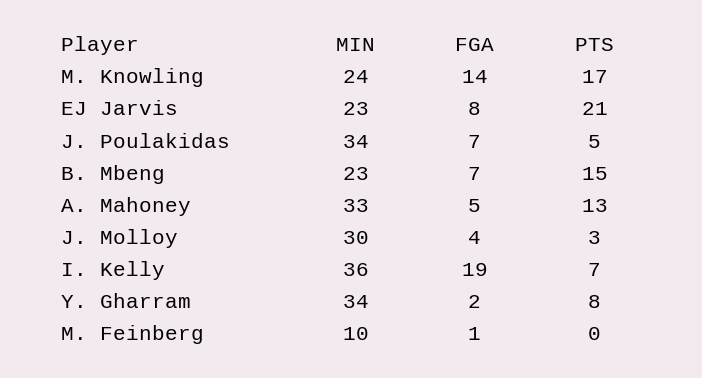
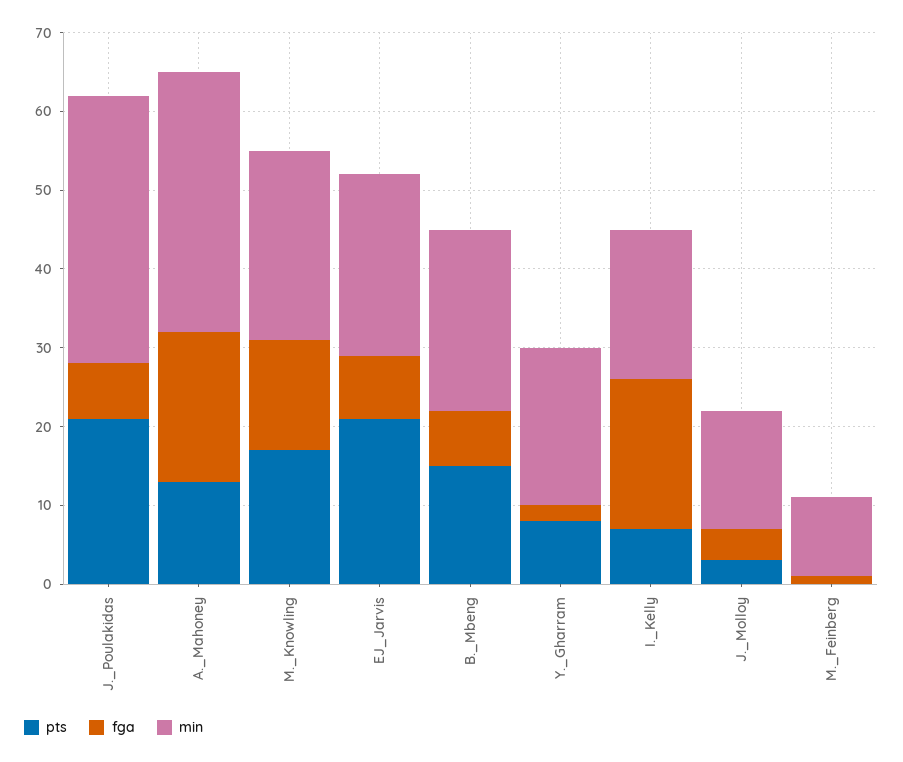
  {
    "MIN": {
      "M. Knowling": 24,
      "EJ Jarvis": 23,
      "J. Poulakidas": 34,
      "B. Mbeng": 23,
      "A. Mahoney": 33,
-     "J. Molloy": 30,
+     "J. Molloy": 15,
-     "I. Kelly": 36,
+     "I. Kelly": 20,
-     "Y. Gharram": 34,
+     "Y. Gharram": 20,
      "M. Feinberg": 10
    },
    "FGA": {
      "M. Knowling": 14,
      "EJ Jarvis": 8,
      "J. Poulakidas": 7,
      "B. Mbeng": 7,
-     "A. Mahoney": 5,
+     "A. Mahoney": 20,
      "J. Molloy": 4,
      "I. Kelly": 19,
      "Y. Gharram": 2,
      "M. Feinberg": 1
    },
    "PTS": {
      "M. Knowling": 17,
      "EJ Jarvis": 21,
-     "J. Poulakidas": 5,
+     "J. Poulakidas": 20,
      "B. Mbeng": 15,
      "A. Mahoney": 13,
      "J. Molloy": 3,
      "I. Kelly": 7,
      "Y. Gharram": 8,
      "M. Feinberg": 0
    }
  }

